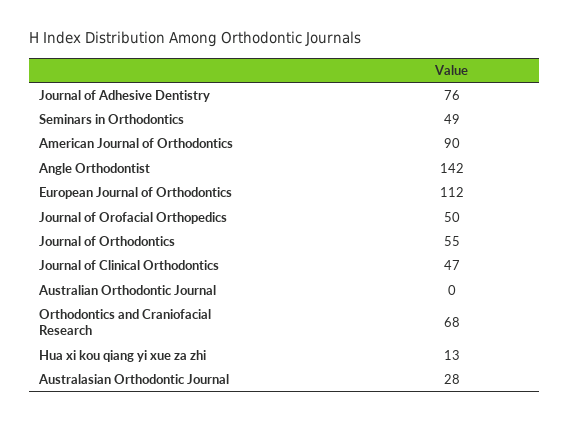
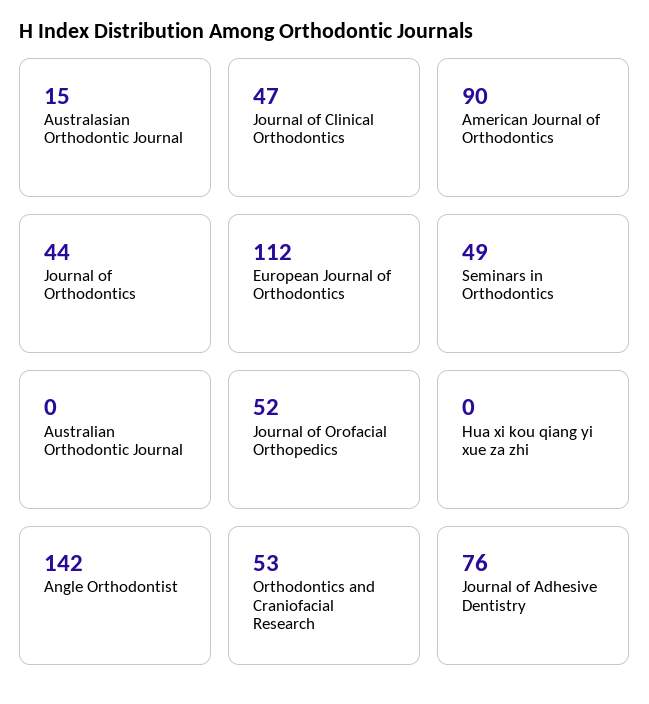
  {
    "Journal of Adhesive Dentistry": 76,
    "Seminars in Orthodontics": 49,
    "American Journal of Orthodontics": 90,
    "Angle Orthodontist": 142,
    "European Journal of Orthodontics": 112,
-   "Journal of Orofacial Orthopedics": 50,
+   "Journal of Orofacial Orthopedics": 52,
-   "Journal of Orthodontics": 55,
+   "Journal of Orthodontics": 44,
    "Journal of Clinical Orthodontics": 47,
    "Australian Orthodontic Journal": 0,
-   "Orthodontics and Craniofacial Research": 68,
+   "Orthodontics and Craniofacial Research": 53,
-   "Hua xi kou qiang yi xue za zhi": 13,
+   "Hua xi kou qiang yi xue za zhi": 0,
-   "Australasian Orthodontic Journal": 28
+   "Australasian Orthodontic Journal": 15
  }

